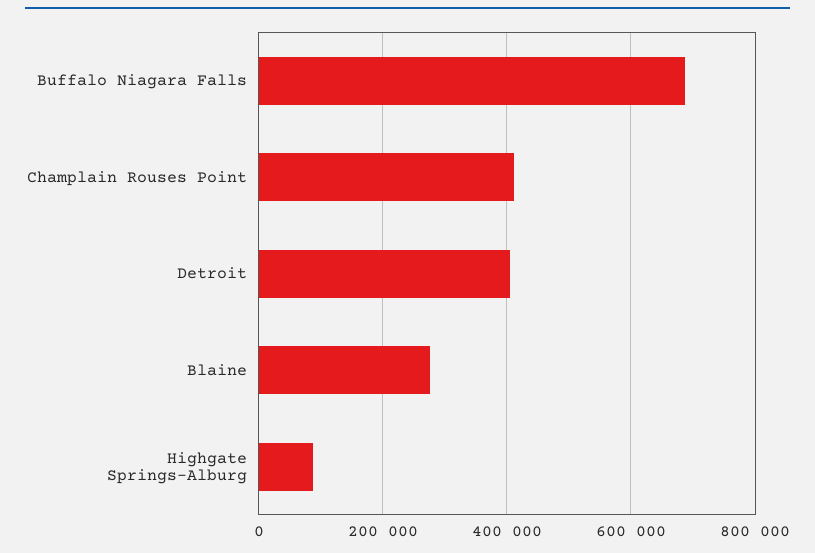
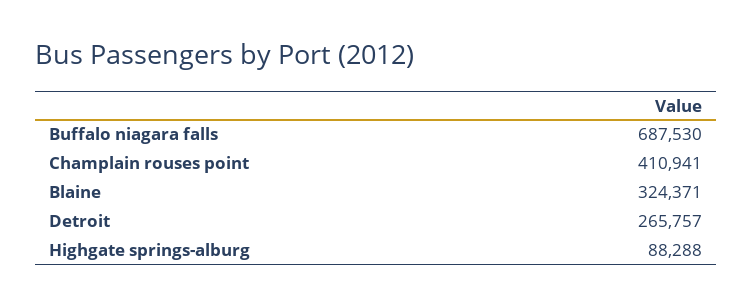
  {
    "Buffalo Niagara Falls": 687530,
    "Champlain Rouses Point": 410941,
-   "Detroit": 400000,
+   "Detroit": 265757,
-   "Blaine": 280000,
+   "Blaine": 324371,
    "Highgate Springs-Alburg": 88288
  }

